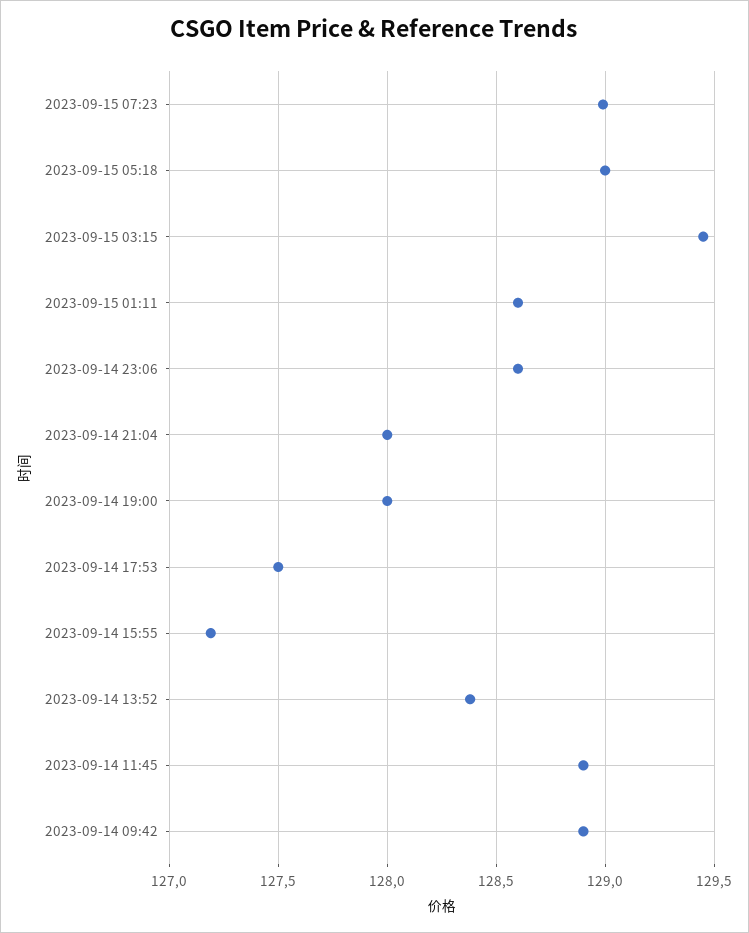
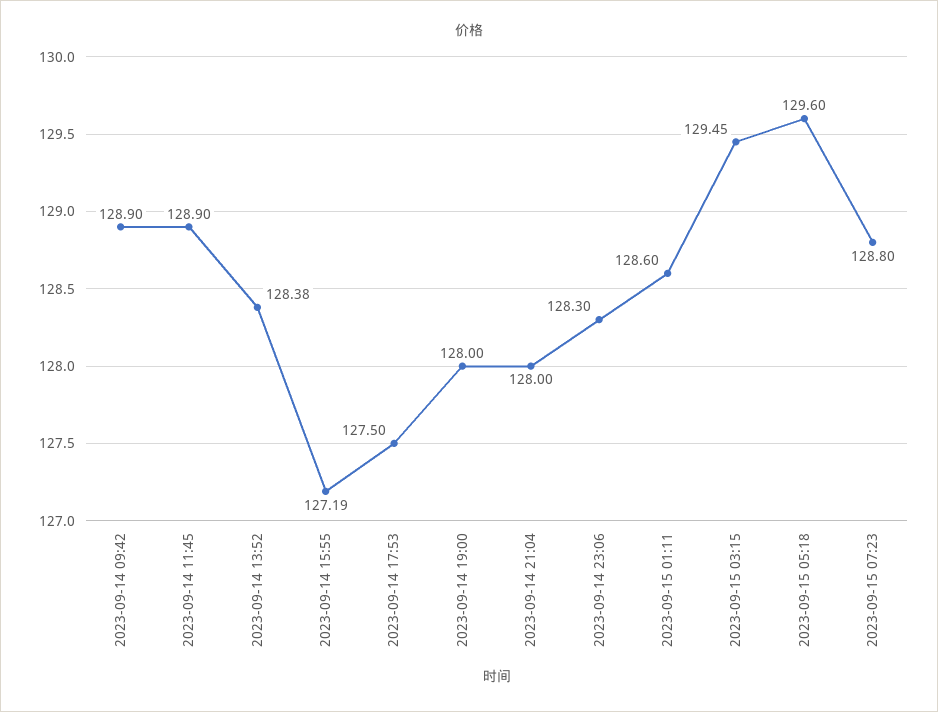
  {
-   "2023-09-15 07:23": 129,
+   "2023-09-15 07:23": 128.8,
-   "2023-09-15 05:18": 129,
+   "2023-09-15 05:18": 129.6,
    "2023-09-15 03:15": 129.45,
    "2023-09-15 01:11": 128.6,
-   "2023-09-14 23:06": 128.6,
+   "2023-09-14 23:06": 128.3,
    "2023-09-14 21:04": 128,
    "2023-09-14 19:00": 128,
    "2023-09-14 17:53": 127.5,
    "2023-09-14 15:55": 127.19,
    "2023-09-14 13:52": 128.38,
    "2023-09-14 11:45": 128.9,
    "2023-09-14 09:42": 128.9
  }

